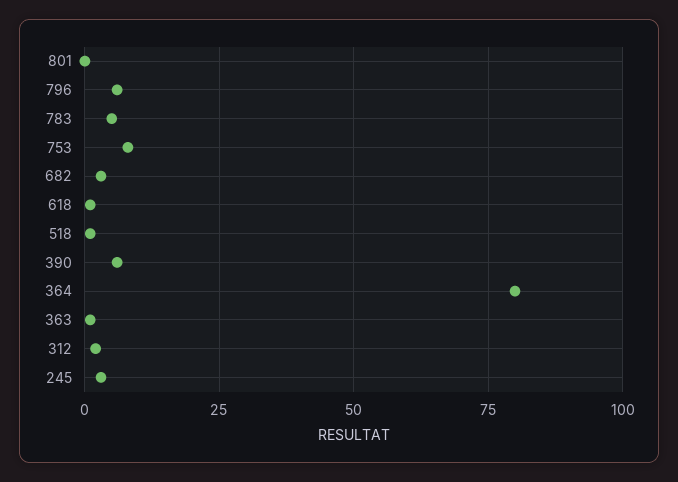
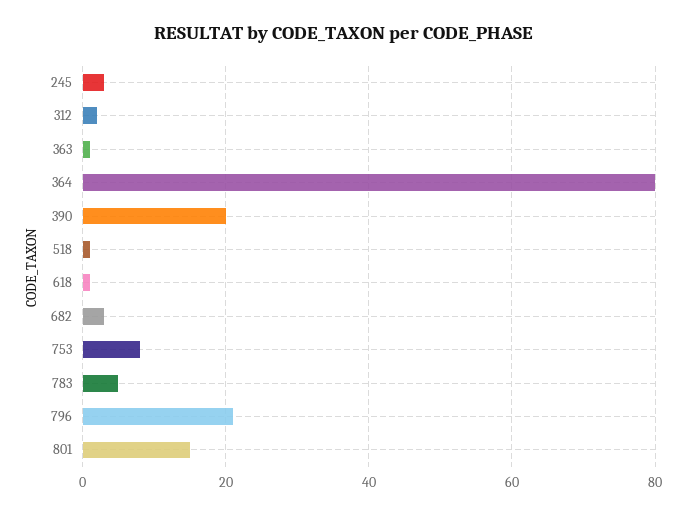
  {
-   "801": 0,
+   "801": 15,
-   "796": 5,
+   "796": 20,
    "783": 5,
    "753": 10,
    "682": 5,
    "618": 0,
    "518": 0,
-   "390": 5,
+   "390": 20,
    "364": 80,
    "363": 0,
    "312": 0,
    "245": 5
  }

